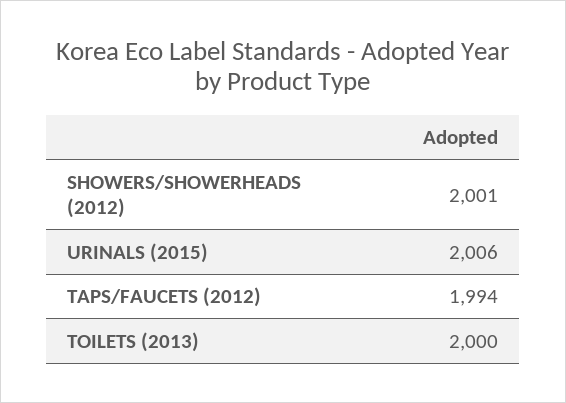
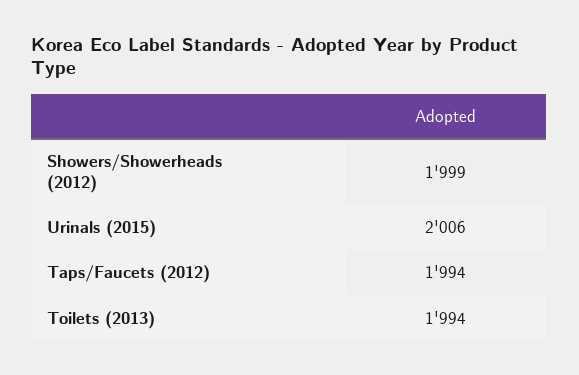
  {
-   "SHOWERS/SHOWERHEADS (2012)": 2001,
+   "SHOWERS/SHOWERHEADS (2012)": 1999,
    "URINALS (2015)": 2006,
    "TAPS/FAUCETS (2012)": 1994,
-   "TOILETS (2013)": 2000
+   "TOILETS (2013)": 1994
  }

